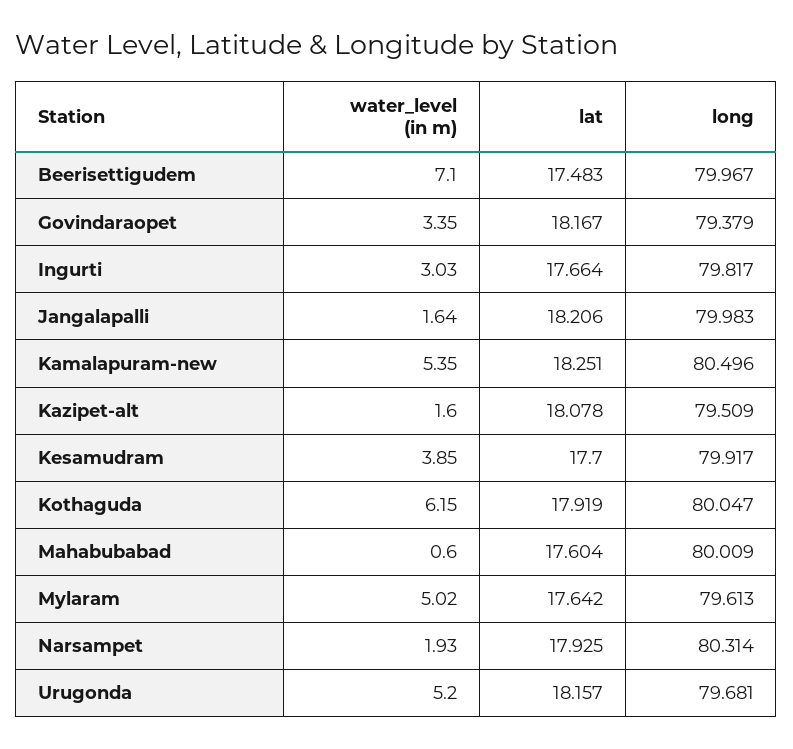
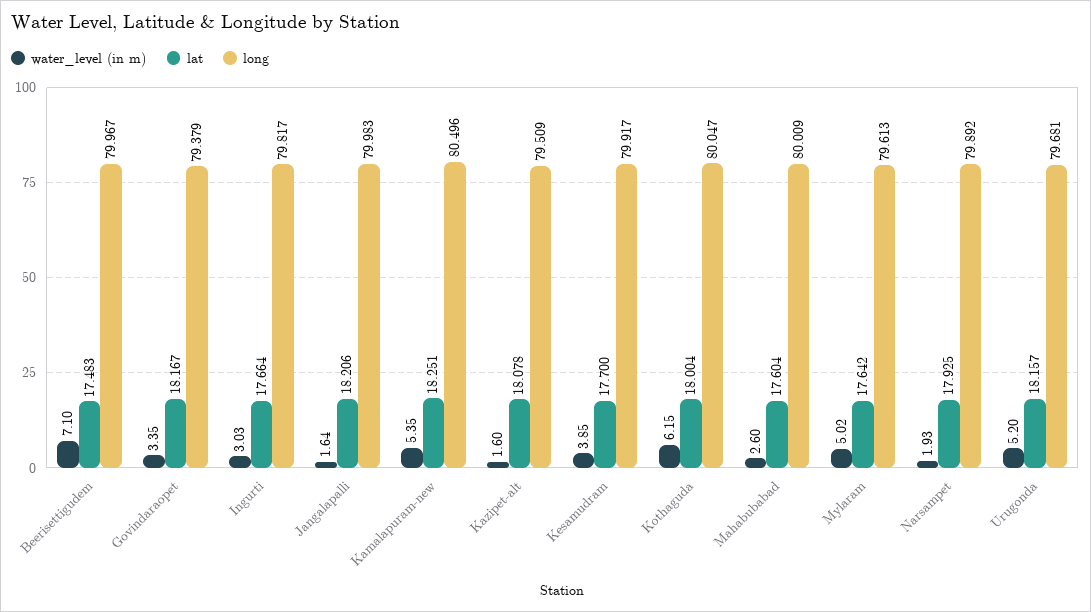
  {
    "water_level (in m)": {
      "Beerisettigudem": 7.1,
      "Govindaraopet": 3.35,
      "Ingurti": 3.03,
      "Jangalapalli": 1.64,
      "Kamalapuram-new": 5.35,
      "Kazipet-alt": 1.6,
      "Kesamudram": 3.85,
      "Kothaguda": 6.15,
-     "Mahabubabad": 0.6,
+     "Mahabubabad": 2.6,
      "Mylaram": 5.02,
      "Narsampet": 1.93,
      "Urugonda": 5.2
    },
    "lat": {
      "Beerisettigudem": 17.483,
      "Govindaraopet": 18.167,
      "Ingurti": 17.664,
      "Jangalapalli": 18.206,
      "Kamalapuram-new": 18.251,
      "Kazipet-alt": 18.078,
      "Kesamudram": 17.7,
-     "Kothaguda": 17.919,
+     "Kothaguda": 18.004,
      "Mahabubabad": 17.604,
      "Mylaram": 17.642,
      "Narsampet": 17.925,
      "Urugonda": 18.157
    },
    "long": {
      "Beerisettigudem": 79.967,
      "Govindaraopet": 79.379,
      "Ingurti": 79.817,
      "Jangalapalli": 79.983,
      "Kamalapuram-new": 80.496,
      "Kazipet-alt": 79.509,
      "Kesamudram": 79.917,
      "Kothaguda": 80.047,
      "Mahabubabad": 80.009,
      "Mylaram": 79.613,
-     "Narsampet": 80.314,
+     "Narsampet": 79.892,
      "Urugonda": 79.681
    }
  }

